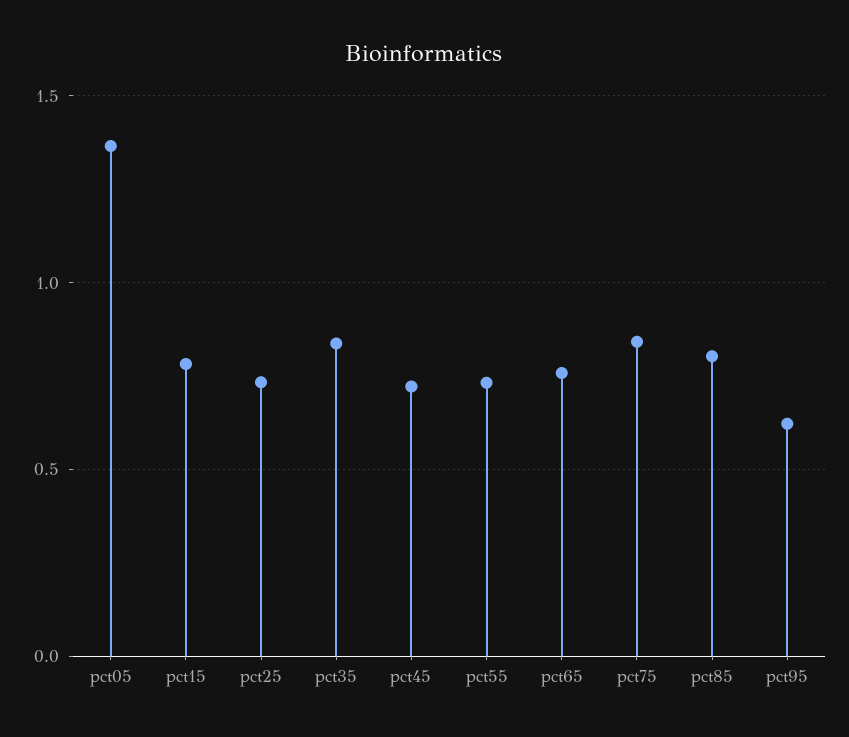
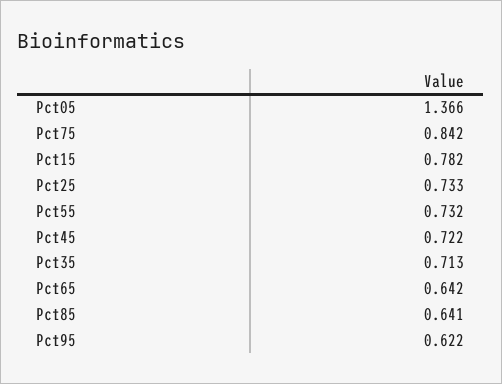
  {
    "pct05": 1.366,
    "pct15": 0.782,
    "pct25": 0.733,
-   "pct35": 0.85,
+   "pct35": 0.713,
    "pct45": 0.722,
    "pct55": 0.732,
-   "pct65": 0.75,
+   "pct65": 0.642,
    "pct75": 0.842,
-   "pct85": 0.8,
+   "pct85": 0.641,
    "pct95": 0.622
  }

